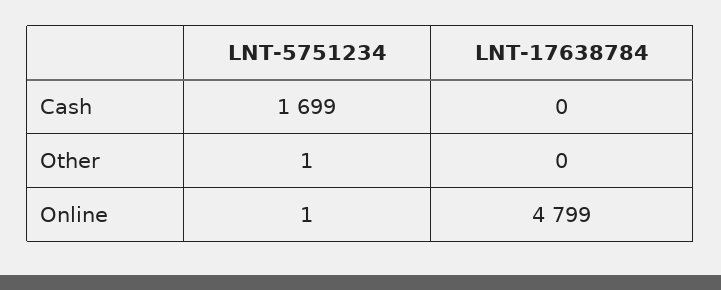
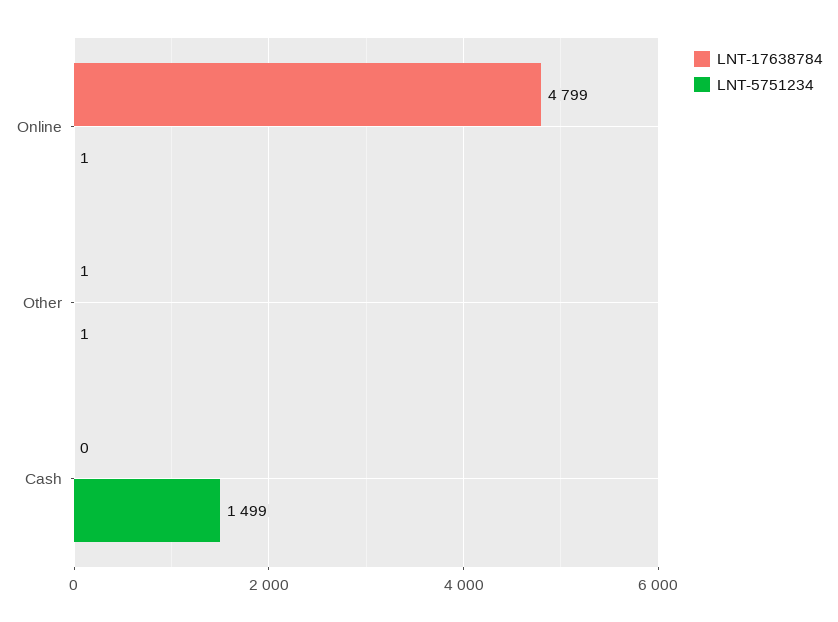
  {
    "LNT-5751234": {
-     "Cash": 1699,
+     "Cash": 1499,
      "Other": 1,
      "Online": 1
    },
    "LNT-17638784": {
      "Cash": 0,
-     "Other": 0,
+     "Other": 1,
      "Online": 4799
    }
  }

